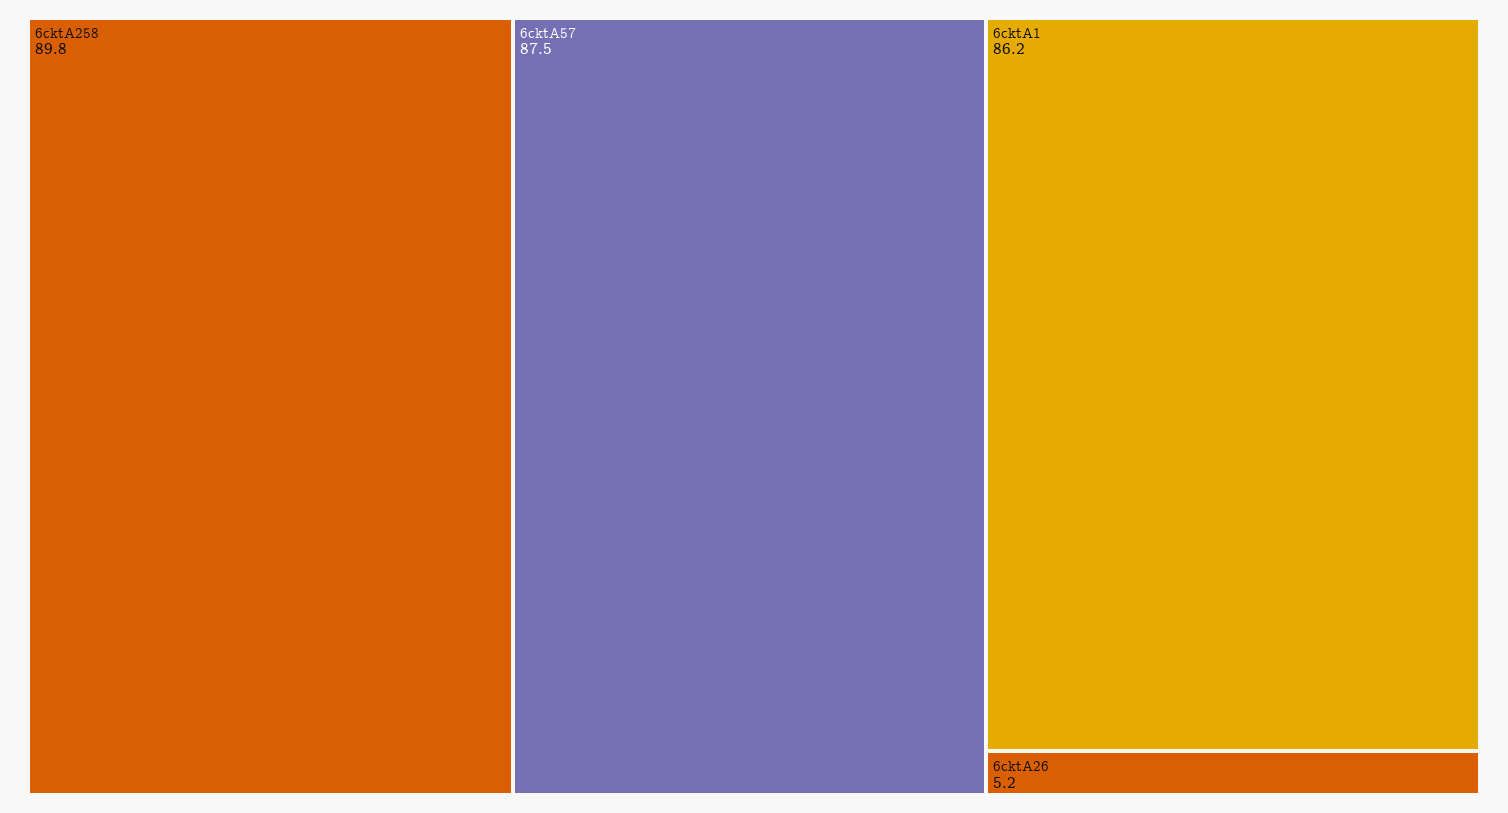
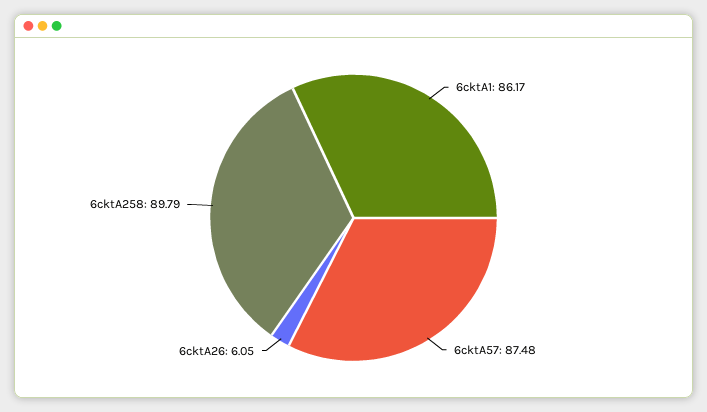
  {
    "6cktA258": 89.79,
    "6cktA57": 87.48,
    "6cktA1": 86.17,
-   "6cktA26": 5.2
+   "6cktA26": 6.05
  }

